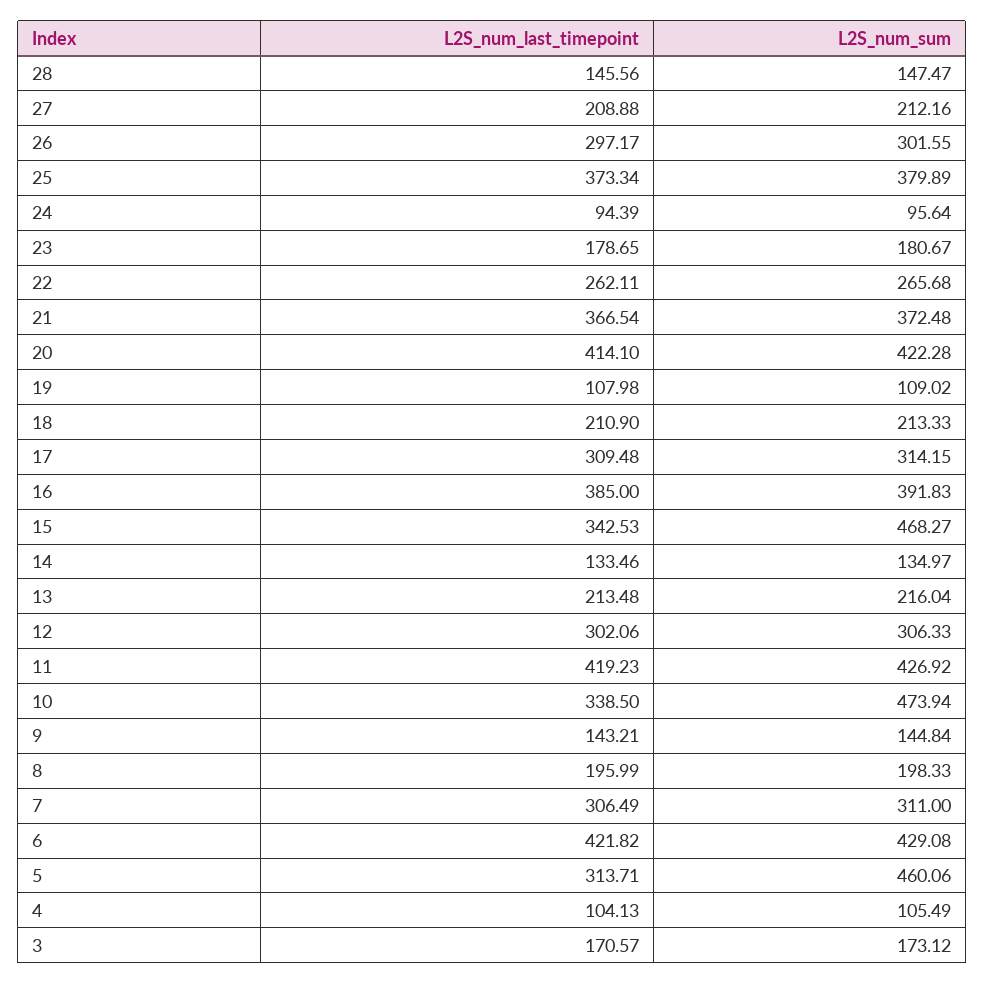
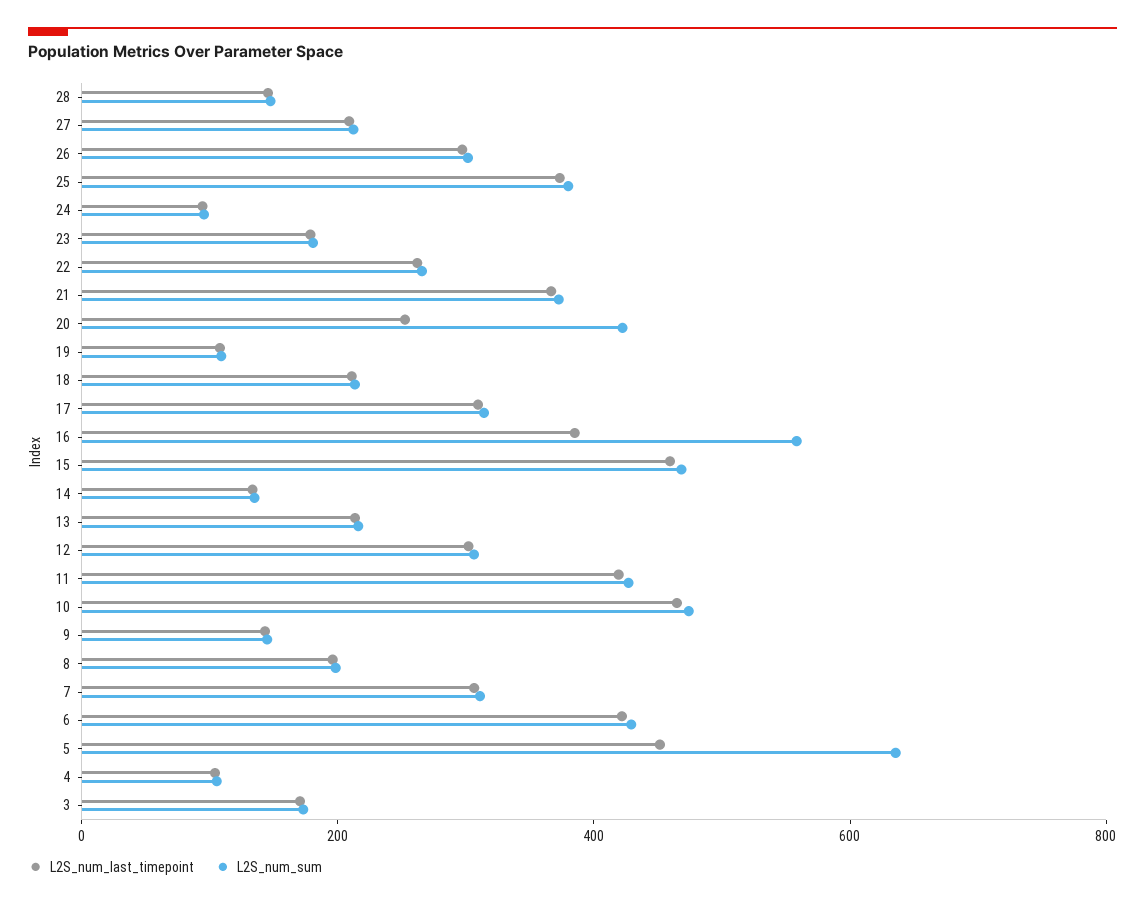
  {
    "L2S_num_last_timepoint": {
      "28": 145.56,
      "27": 208.88,
      "26": 297.17,
      "25": 373.34,
      "24": 94.39,
      "23": 178.65,
      "22": 262.11,
      "21": 366.54,
-     "20": 414.1,
+     "20": 250,
      "19": 107.98,
      "18": 210.9,
      "17": 309.48,
      "16": 385,
-     "15": 342.53,
+     "15": 450,
      "14": 133.46,
      "13": 213.48,
      "12": 302.06,
      "11": 419.23,
-     "10": 338.5,
+     "10": 450,
      "9": 143.21,
      "8": 195.99,
      "7": 306.49,
      "6": 421.82,
-     "5": 313.71,
+     "5": 450,
      "4": 104.13,
      "3": 170.57
    },
    "L2S_num_sum": {
      "28": 147.47,
      "27": 212.16,
      "26": 301.55,
      "25": 379.89,
      "24": 95.64,
      "23": 180.67,
      "22": 265.68,
      "21": 372.48,
      "20": 422.28,
      "19": 109.02,
      "18": 213.33,
      "17": 314.15,
-     "16": 391.83,
+     "16": 550,
      "15": 468.27,
      "14": 134.97,
      "13": 216.04,
      "12": 306.33,
      "11": 426.92,
      "10": 473.94,
      "9": 144.84,
      "8": 198.33,
      "7": 311,
      "6": 429.08,
-     "5": 460.06,
+     "5": 650,
      "4": 105.49,
      "3": 173.12
    }
  }

